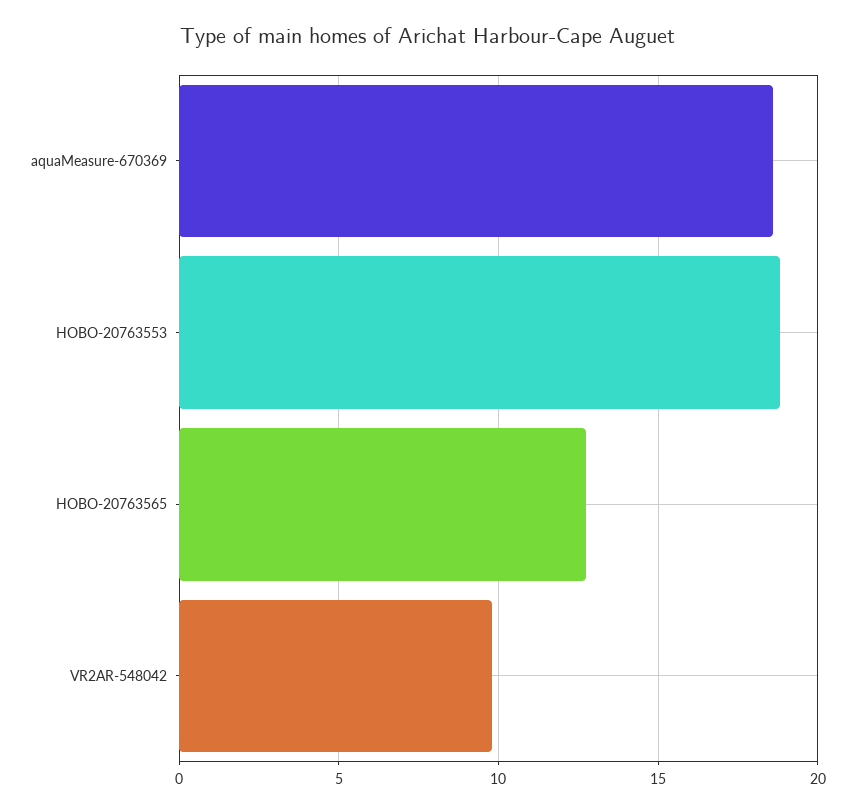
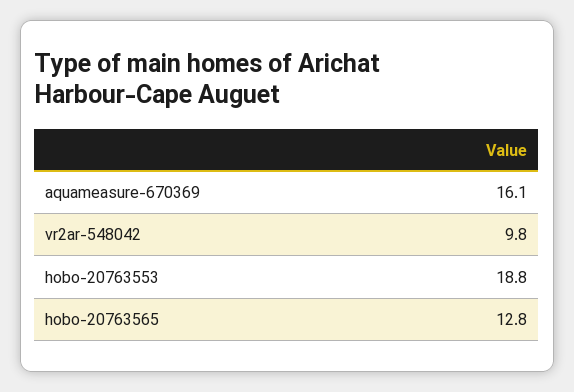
  {
-   "aquaMeasure-670369": 18.5,
+   "aquaMeasure-670369": 16.1,
    "HOBO-20763553": 18.8,
    "HOBO-20763565": 12.8,
    "VR2AR-548042": 9.8
  }

